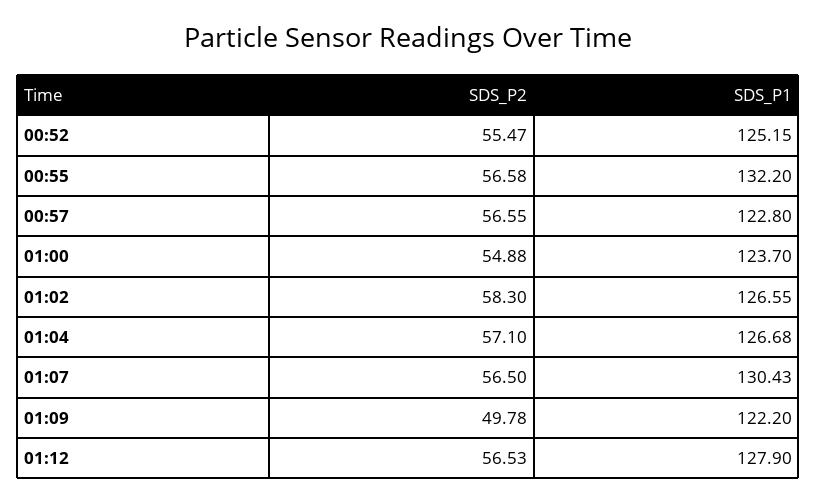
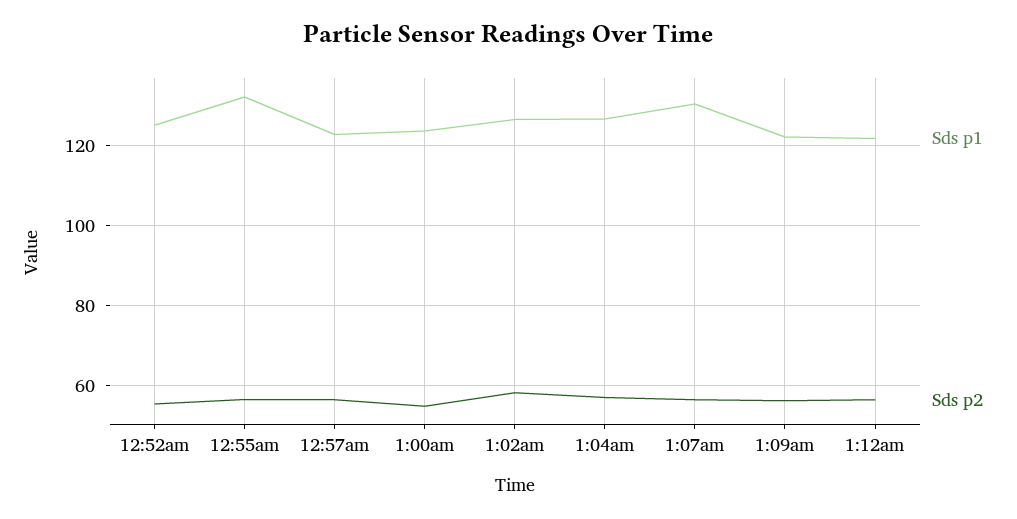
  {
    "SDS_P2": {
      "00:52": 55.47,
      "00:55": 56.58,
      "00:57": 56.55,
      "01:00": 54.88,
      "01:02": 58.3,
      "01:04": 57.1,
      "01:07": 56.5,
-     "01:09": 49.78,
+     "01:09": 56,
      "01:12": 56.53
    },
    "SDS_P1": {
      "00:52": 125.15,
      "00:55": 132.2,
      "00:57": 122.8,
      "01:00": 123.7,
      "01:02": 126.55,
      "01:04": 126.68,
      "01:07": 130.43,
      "01:09": 122.2,
-     "01:12": 127.9
+     "01:12": 122
    }
  }

